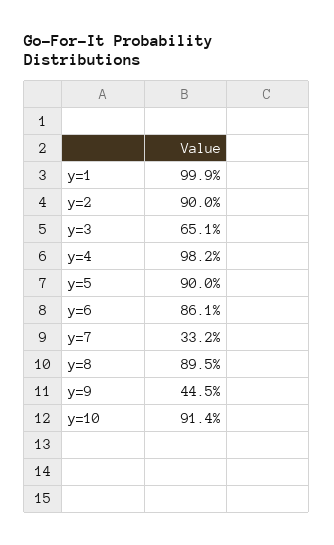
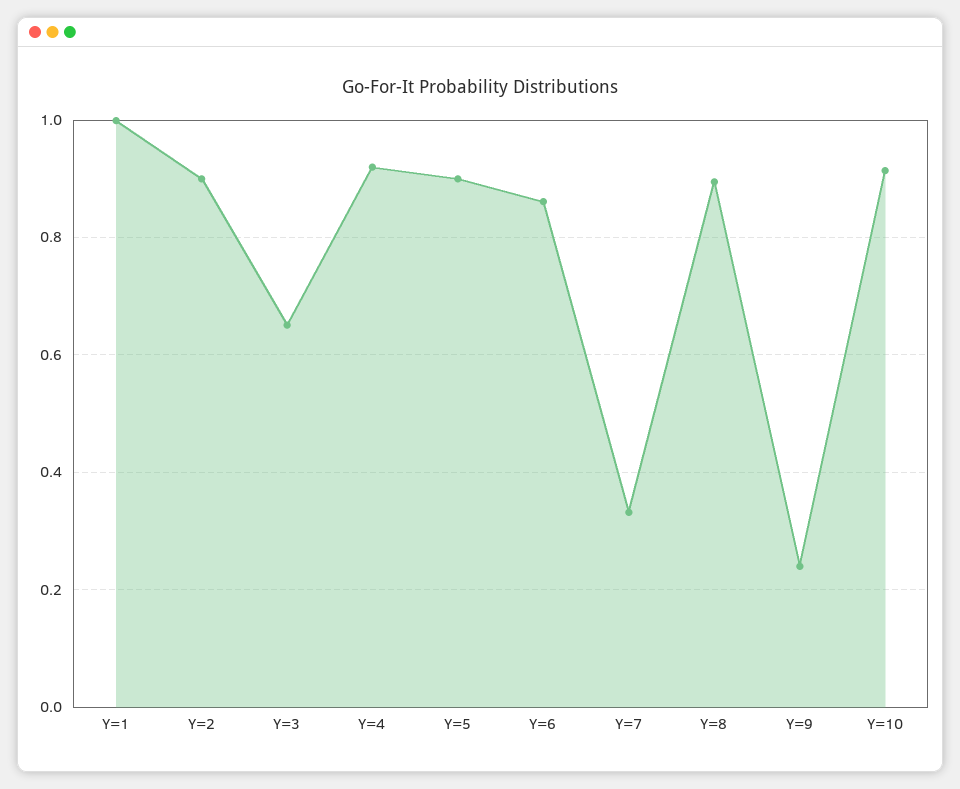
  {
    "y=1": 0.999,
    "y=2": 0.9,
    "y=3": 0.651,
-   "y=4": 0.982,
+   "y=4": 0.92,
    "y=5": 0.9,
    "y=6": 0.861,
    "y=7": 0.332,
    "y=8": 0.895,
-   "y=9": 0.445,
+   "y=9": 0.24,
    "y=10": 0.914
  }

